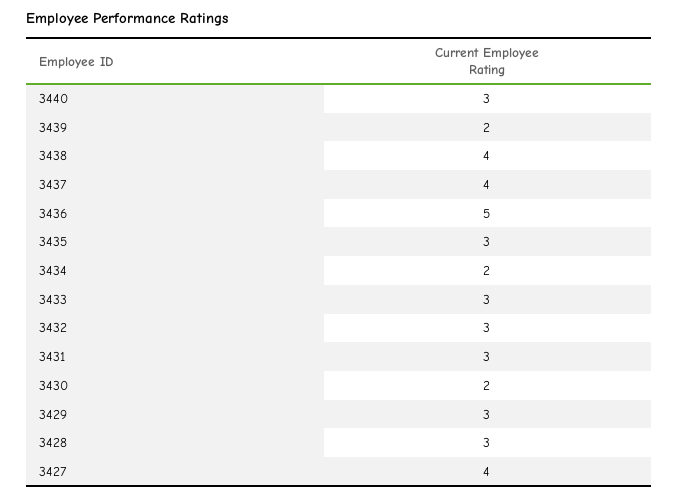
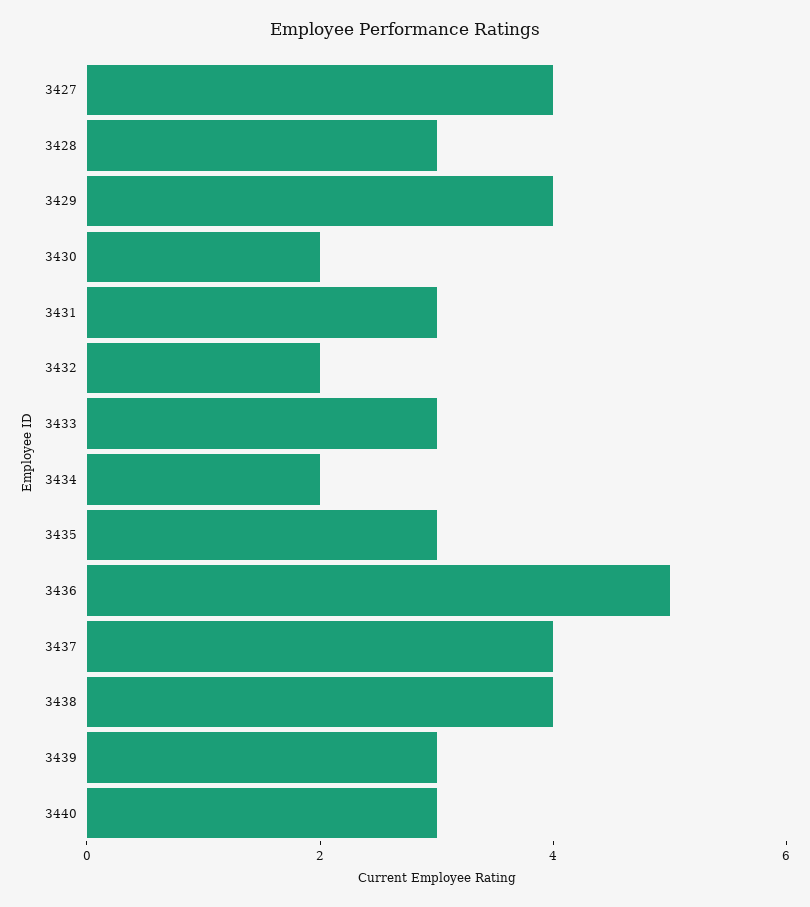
  {
    "3440": 3,
-   "3439": 2,
+   "3439": 3,
    "3438": 4,
    "3437": 4,
    "3436": 5,
    "3435": 3,
    "3434": 2,
    "3433": 3,
-   "3432": 3,
+   "3432": 2,
    "3431": 3,
    "3430": 2,
-   "3429": 3,
+   "3429": 4,
    "3428": 3,
    "3427": 4
  }

